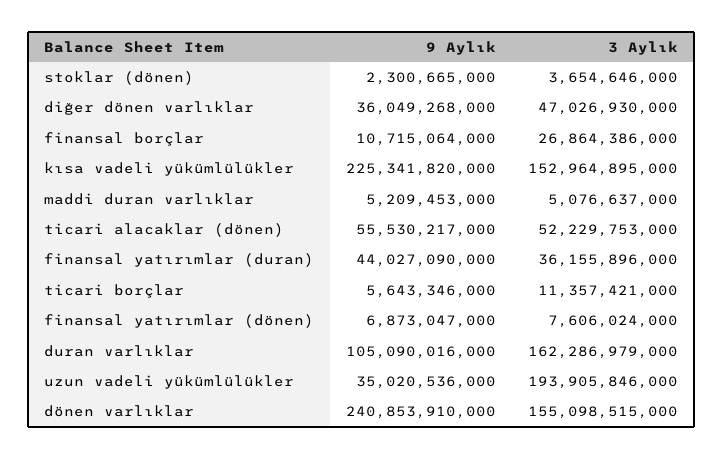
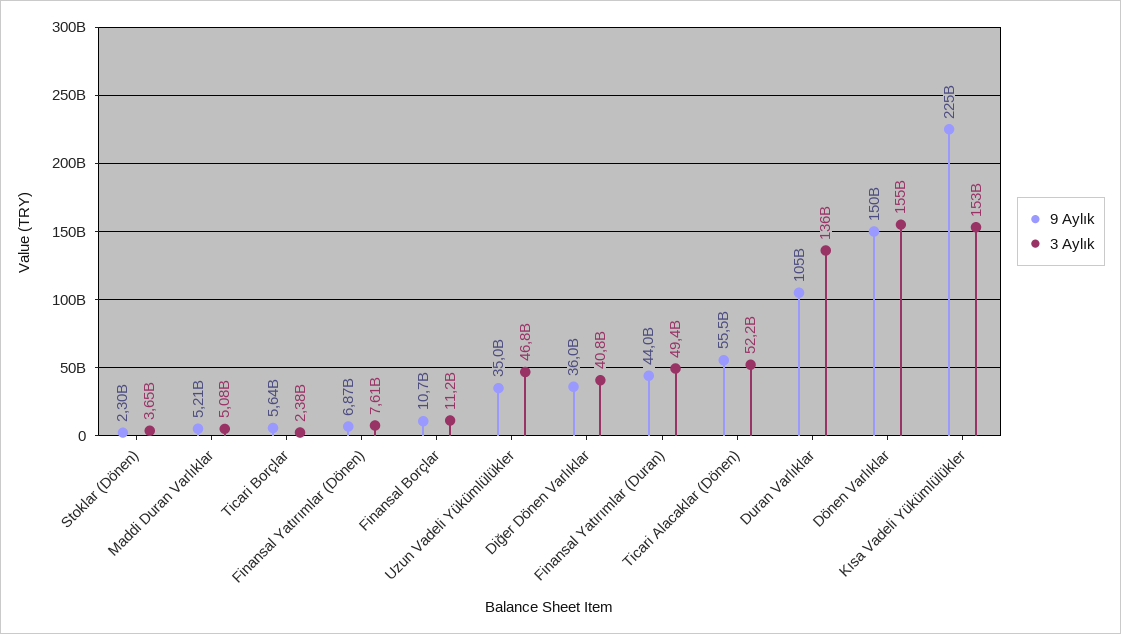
  {
    "9 Aylık": {
      "stoklar (dönen)": 2300665000,
      "diğer dönen varlıklar": 36049268000,
      "finansal borçlar": 10715064000,
      "kısa vadeli yükümlülükler": 225341820000,
      "maddi duran varlıklar": 5209453000,
      "ticari alacaklar (dönen)": 55530217000,
      "finansal yatırımlar (duran)": 44027090000,
      "ticari borçlar": 5643346000,
      "finansal yatırımlar (dönen)": 6873047000,
      "duran varlıklar": 105090016000,
      "uzun vadeli yükümlülükler": 35020536000,
-     "dönen varlıklar": 240853910000
+     "dönen varlıklar": 150000000000
    },
    "3 Aylık": {
      "stoklar (dönen)": 3654646000,
-     "diğer dönen varlıklar": 47026930000,
+     "diğer dönen varlıklar": 40800000000,
-     "finansal borçlar": 26864386000,
+     "finansal borçlar": 11200000000,
      "kısa vadeli yükümlülükler": 152964895000,
      "maddi duran varlıklar": 5076637000,
      "ticari alacaklar (dönen)": 52229753000,
-     "finansal yatırımlar (duran)": 36155896000,
+     "finansal yatırımlar (duran)": 49400000000,
-     "ticari borçlar": 11357421000,
+     "ticari borçlar": 2380000000,
      "finansal yatırımlar (dönen)": 7606024000,
-     "duran varlıklar": 162286979000,
+     "duran varlıklar": 136000000000,
-     "uzun vadeli yükümlülükler": 193905846000,
+     "uzun vadeli yükümlülükler": 46800000000,
      "dönen varlıklar": 155098515000
    }
  }

